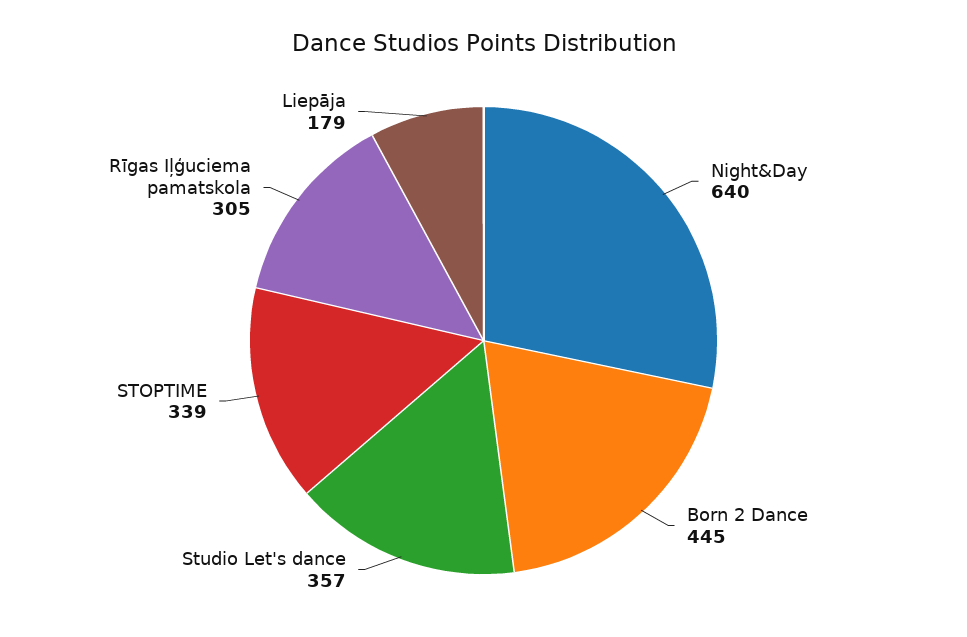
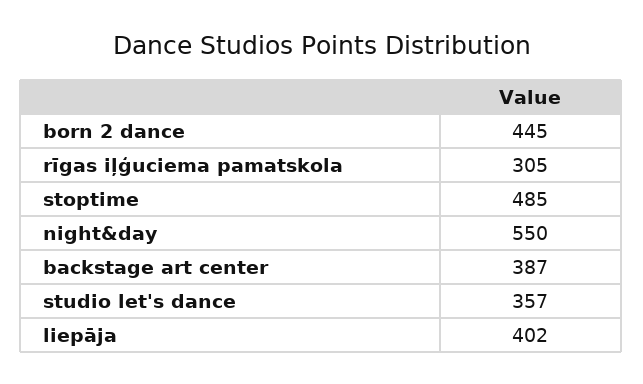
  {
-   "Night&Day": 640,
+   "Night&Day": 550,
    "Born 2 Dance": 445,
    "Studio Let's dance": 357,
-   "STOPTIME": 339,
+   "STOPTIME": 485,
    "Rīgas Iļģuciema pamatskola": 305,
-   "Liepāja": 179
+   "Liepāja": 402,
+   "backstage art center": 387
  }

